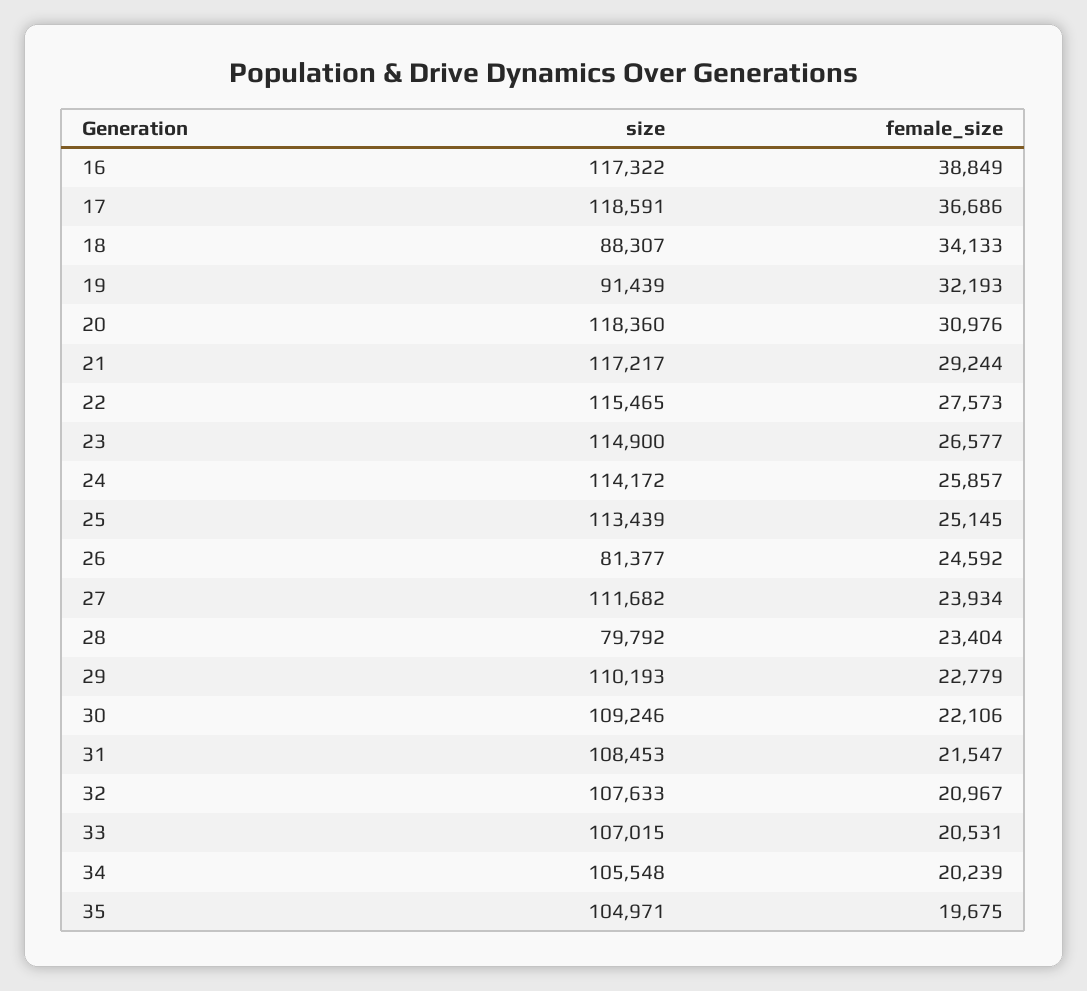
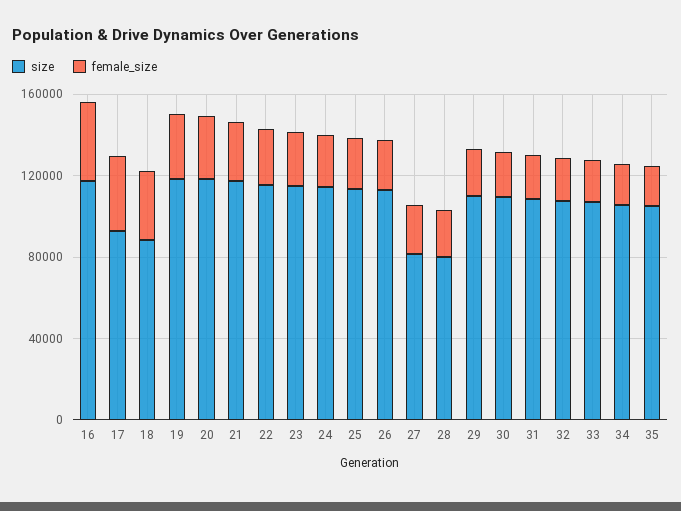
  {
    "size": {
      "16": 117322,
-     "17": 118591,
+     "17": 90000,
      "18": 88307,
-     "19": 91439,
+     "19": 120000,
      "20": 118360,
      "21": 117217,
      "22": 115465,
      "23": 114900,
      "24": 114172,
      "25": 113439,
-     "26": 81377,
+     "26": 110000,
-     "27": 111682,
+     "27": 80000,
      "28": 79792,
      "29": 110193,
      "30": 109246,
      "31": 108453,
      "32": 107633,
      "33": 107015,
      "34": 105548,
      "35": 104971
    },
    "female_size": {
      "16": 38849,
      "17": 36686,
      "18": 34133,
      "19": 32193,
      "20": 30976,
      "21": 29244,
      "22": 27573,
      "23": 26577,
      "24": 25857,
      "25": 25145,
      "26": 24592,
      "27": 23934,
      "28": 23404,
      "29": 22779,
      "30": 22106,
      "31": 21547,
      "32": 20967,
      "33": 20531,
      "34": 20239,
      "35": 19675
    }
  }

